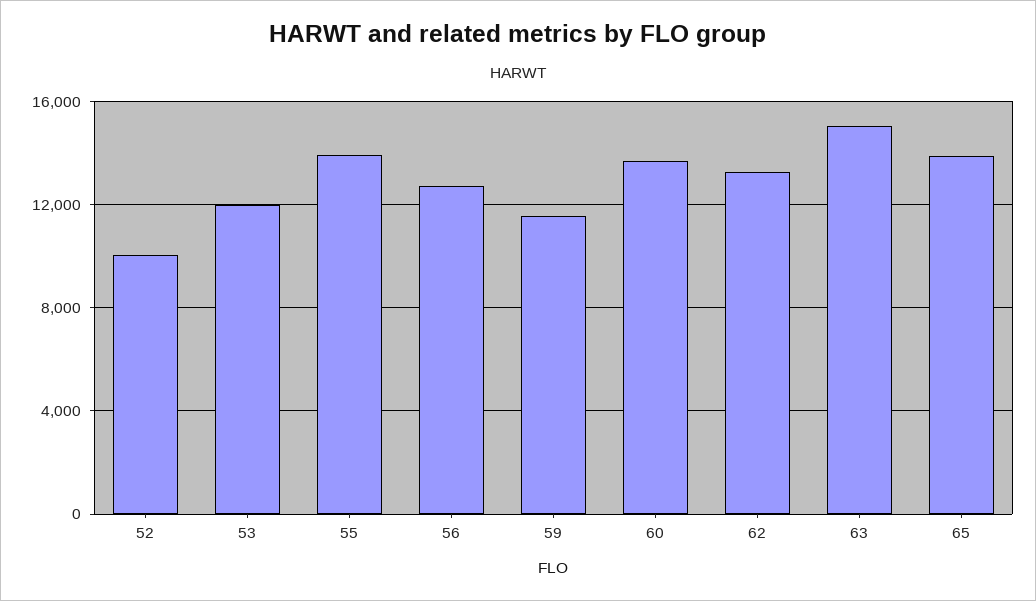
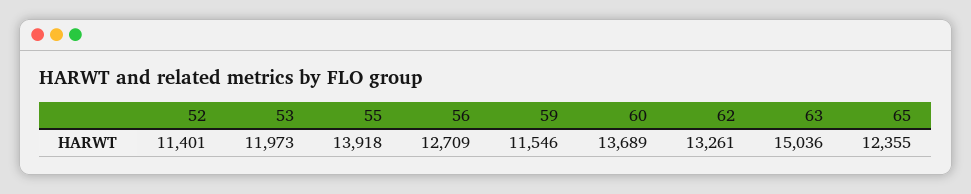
  {
-   "52": 10000,
+   "52": 11401,
    "53": 11973,
    "55": 13918,
    "56": 12709,
    "59": 11546,
    "60": 13689,
    "62": 13261,
    "63": 15036,
-   "65": 14000
+   "65": 12355
  }

